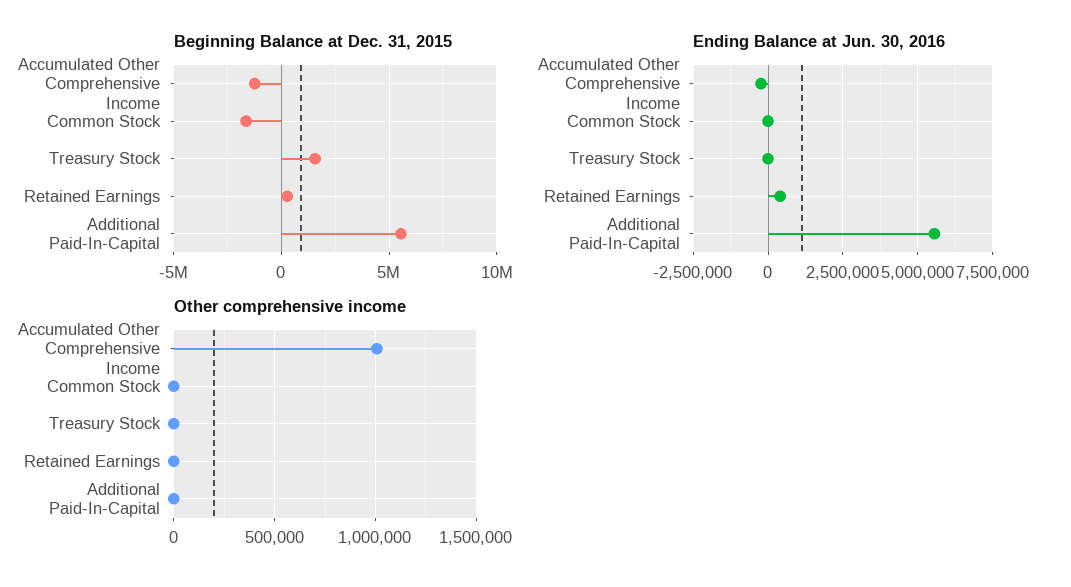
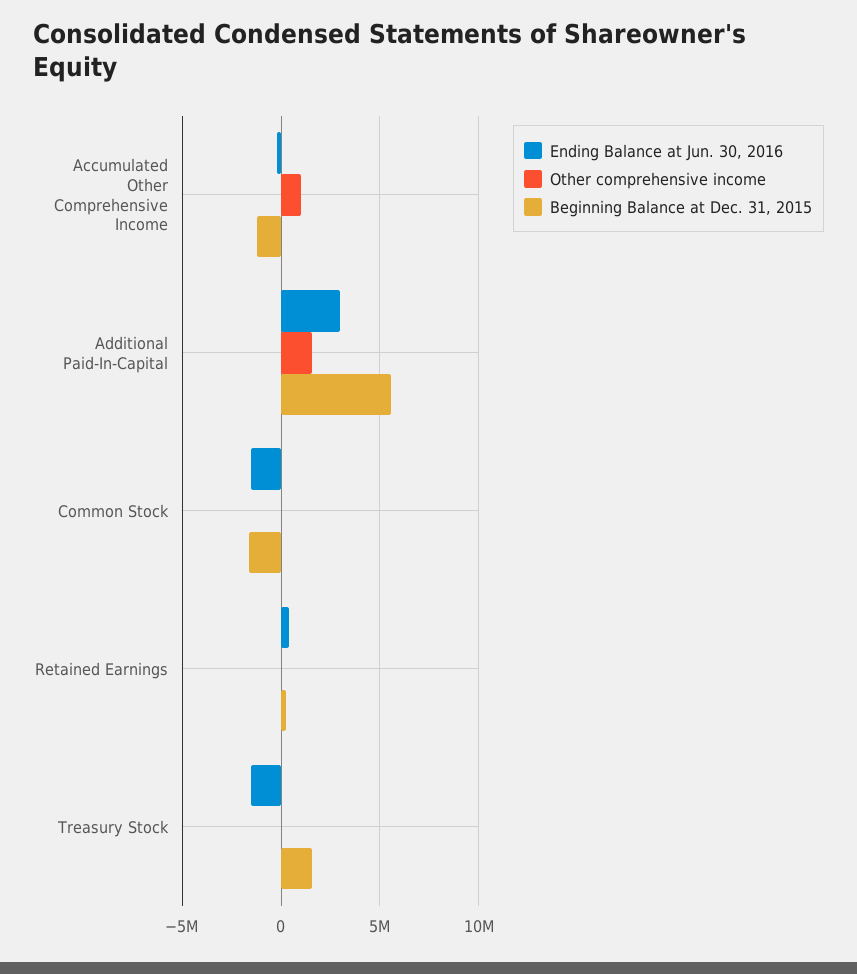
  {
    "Beginning Balance at Dec. 31, 2015": {
      "Accumulated Other Comprehensive Income": -1000000,
      "Common Stock": -1500000,
      "Treasury Stock": 1500000,
      "Retained Earnings": 500000,
      "Additional Paid-In-Capital": 5500000
    },
    "Ending Balance at Jun. 30, 2016": {
      "Accumulated Other Comprehensive Income": -250000,
-     "Common Stock": 0,
+     "Common Stock": -1500000,
-     "Treasury Stock": 0,
+     "Treasury Stock": -1500000,
      "Retained Earnings": 500000,
-     "Additional Paid-In-Capital": 5500000
+     "Additional Paid-In-Capital": 3000000
    },
    "Other comprehensive income": {
      "Accumulated Other Comprehensive Income": 1000000,
      "Common Stock": 0,
      "Treasury Stock": 0,
      "Retained Earnings": 0,
-     "Additional Paid-In-Capital": 0
+     "Additional Paid-In-Capital": 1500000
    }
  }

